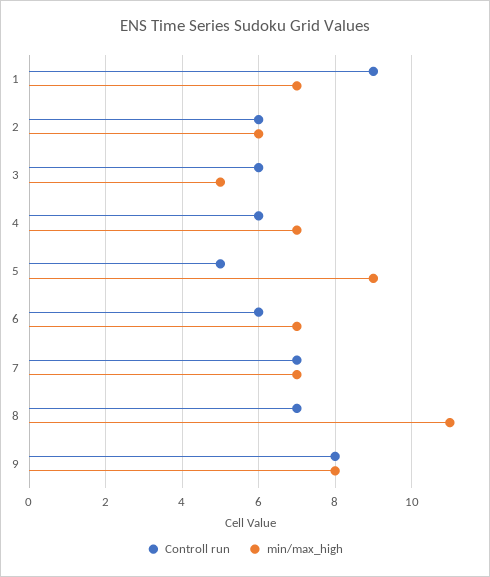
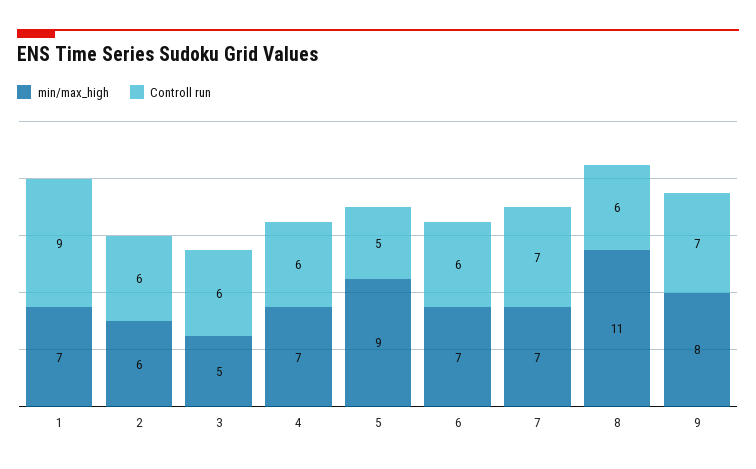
  {
    "Controll run": {
      "1": 9,
      "2": 6,
      "3": 6,
      "4": 6,
      "5": 5,
      "6": 6,
      "7": 7,
-     "8": 7,
+     "8": 6,
-     "9": 8
+     "9": 7
    },
    "min/max_high": {
      "1": 7,
      "2": 6,
      "3": 5,
      "4": 7,
      "5": 9,
      "6": 7,
      "7": 7,
      "8": 11,
      "9": 8
    }
  }

